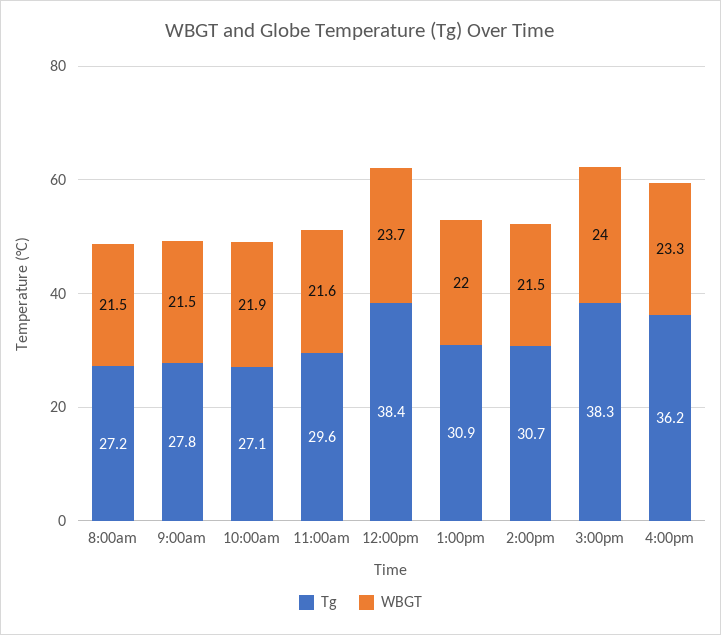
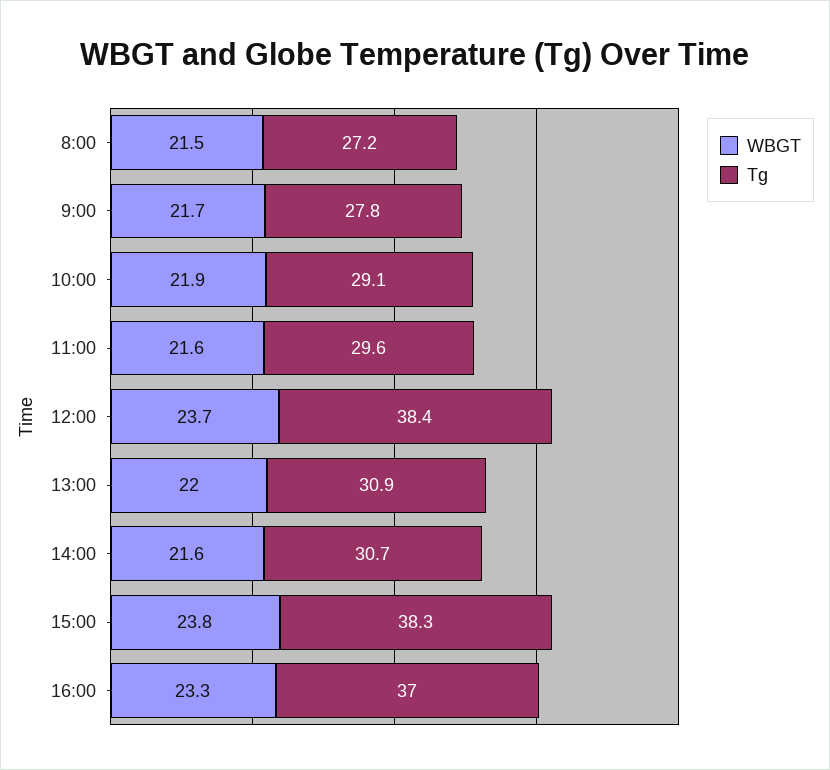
  {
    "Tg": {
      "8:00am": 27.2,
      "9:00am": 27.8,
-     "10:00am": 27.1,
+     "10:00am": 29.1,
      "11:00am": 29.6,
      "12:00pm": 38.4,
      "1:00pm": 30.9,
      "2:00pm": 30.7,
      "3:00pm": 38.3,
-     "4:00pm": 36.2
+     "4:00pm": 37
    },
    "WBGT": {
      "8:00am": 21.5,
-     "9:00am": 21.5,
+     "9:00am": 21.7,
      "10:00am": 21.9,
      "11:00am": 21.6,
      "12:00pm": 23.7,
      "1:00pm": 22,
-     "2:00pm": 21.5,
+     "2:00pm": 21.6,
-     "3:00pm": 24,
+     "3:00pm": 23.8,
      "4:00pm": 23.3
    }
  }

